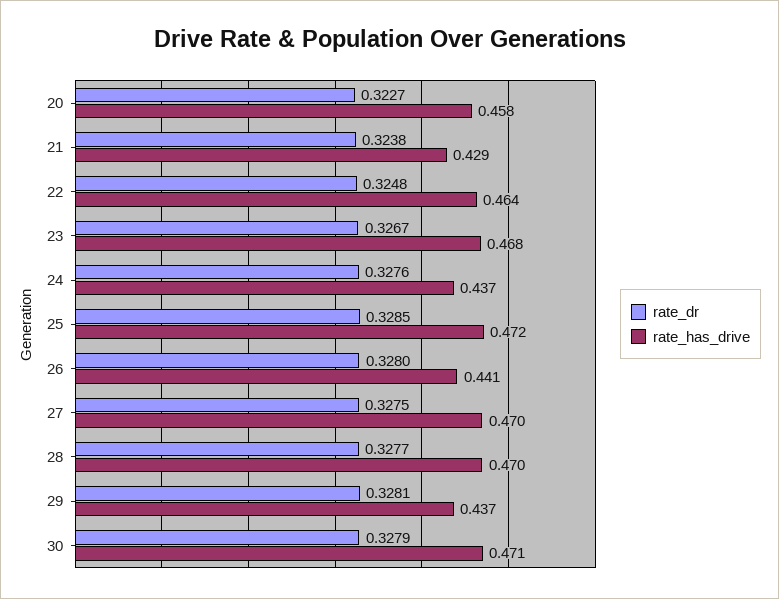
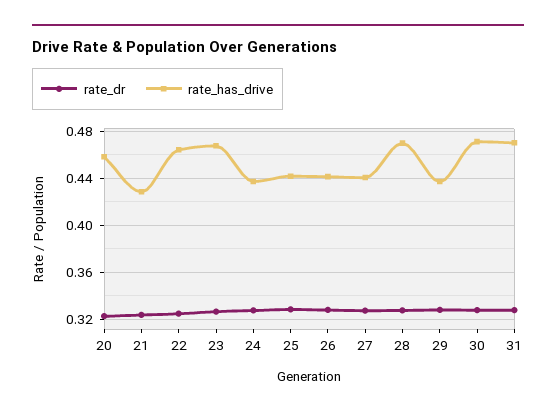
  {
    "rate_dr": {
      "20": 0.3227,
      "21": 0.3238,
      "22": 0.3248,
      "23": 0.3267,
      "24": 0.3276,
      "25": 0.3285,
      "26": 0.328,
      "27": 0.3275,
      "28": 0.3277,
      "29": 0.3281,
-     "30": 0.3279
+     "30": 0.3279,
+     "31": 0.33
    },
    "rate_has_drive": {
      "20": 0.458,
      "21": 0.429,
      "22": 0.464,
      "23": 0.468,
      "24": 0.437,
-     "25": 0.472,
+     "25": 0.44,
      "26": 0.441,
-     "27": 0.47,
+     "27": 0.44,
      "28": 0.47,
      "29": 0.437,
-     "30": 0.471
+     "30": 0.471,
+     "31": 0.47
    }
  }

